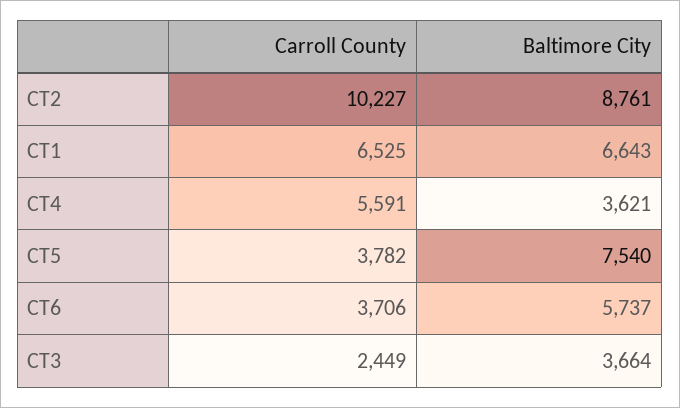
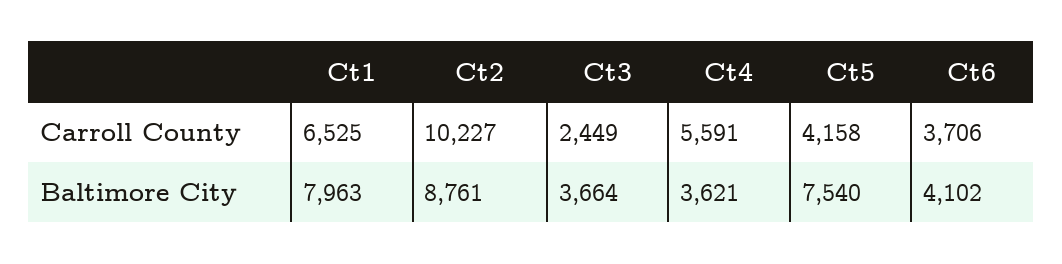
  {
    "Carroll County": {
      "CT2": 10227,
      "CT1": 6525,
      "CT4": 5591,
-     "CT5": 3782,
+     "CT5": 4158,
      "CT6": 3706,
      "CT3": 2449
    },
    "Baltimore City": {
      "CT2": 8761,
-     "CT1": 6643,
+     "CT1": 7963,
      "CT4": 3621,
      "CT5": 7540,
-     "CT6": 5737,
+     "CT6": 4102,
      "CT3": 3664
    }
  }

